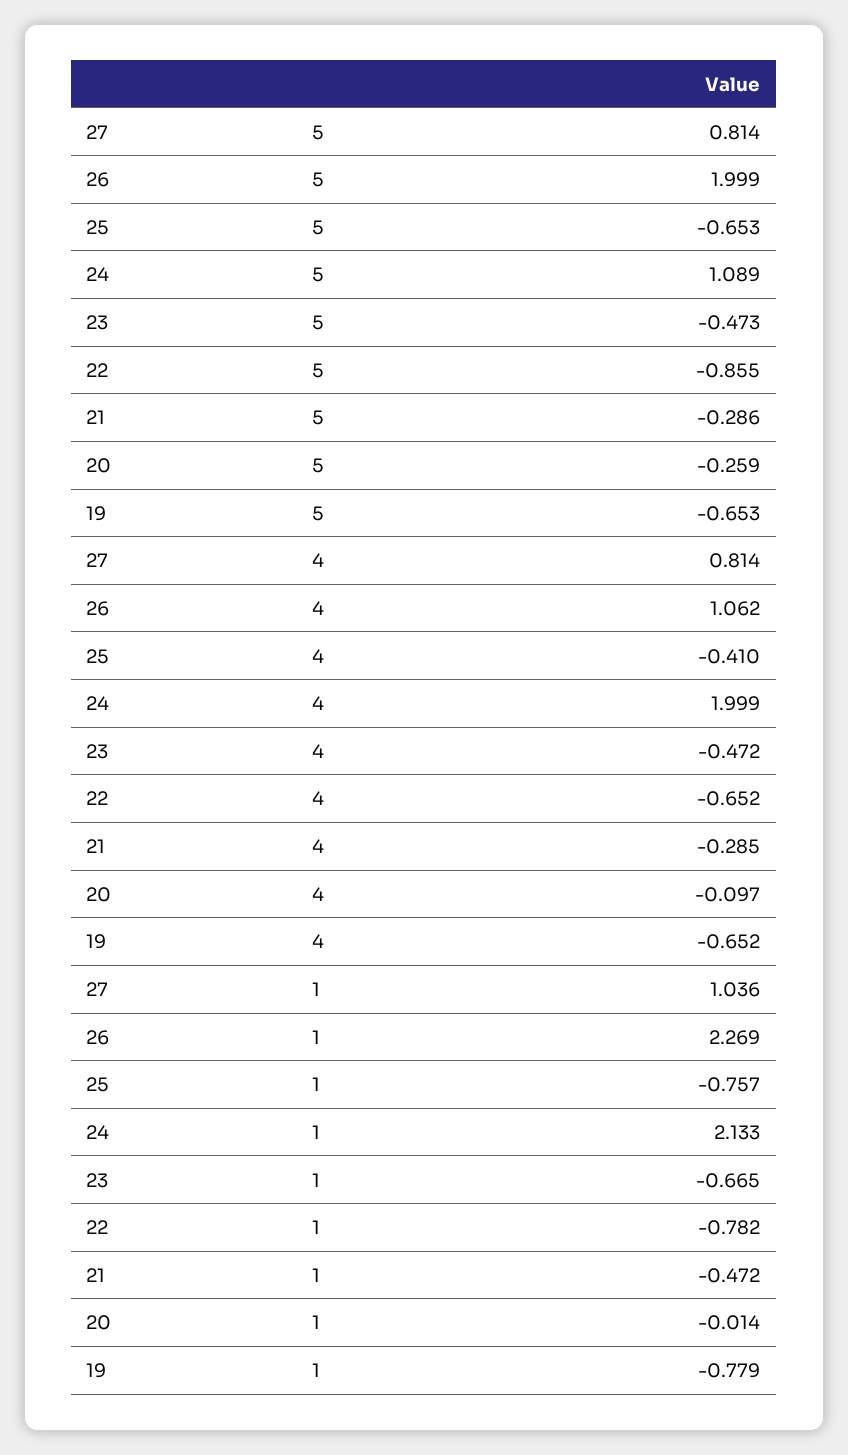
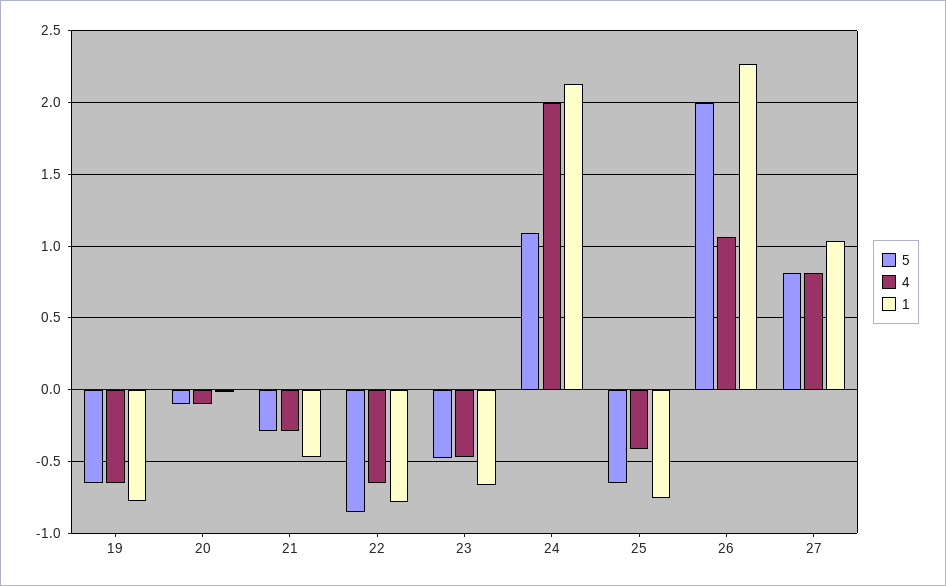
  {
    "5": {
      "27": 0.814,
      "26": 1.999,
      "25": -0.653,
      "24": 1.089,
      "23": -0.473,
      "22": -0.855,
      "21": -0.286,
-     "20": -0.259,
+     "20": -0.1,
      "19": -0.653
    },
    "4": {
      "27": 0.814,
      "26": 1.062,
      "25": -0.41,
      "24": 1.999,
      "23": -0.472,
      "22": -0.652,
      "21": -0.285,
      "20": -0.097,
      "19": -0.652
    },
    "1": {
      "27": 1.036,
      "26": 2.269,
      "25": -0.757,
      "24": 2.133,
      "23": -0.665,
      "22": -0.782,
      "21": -0.472,
      "20": -0.014,
      "19": -0.779
    }
  }

